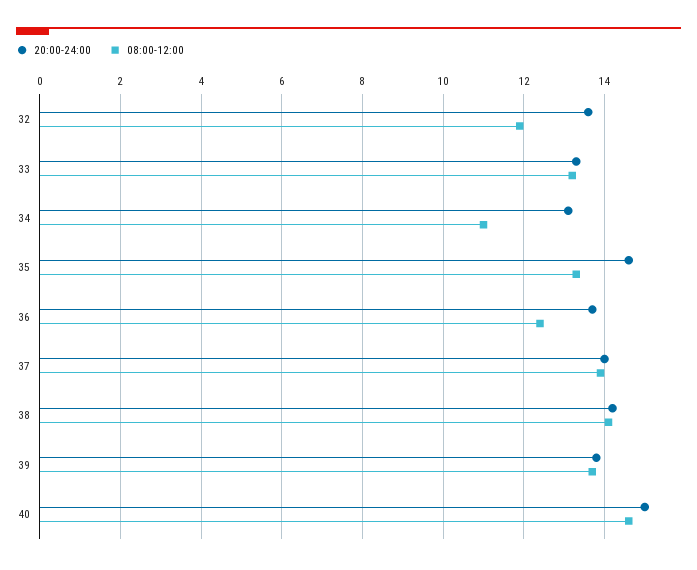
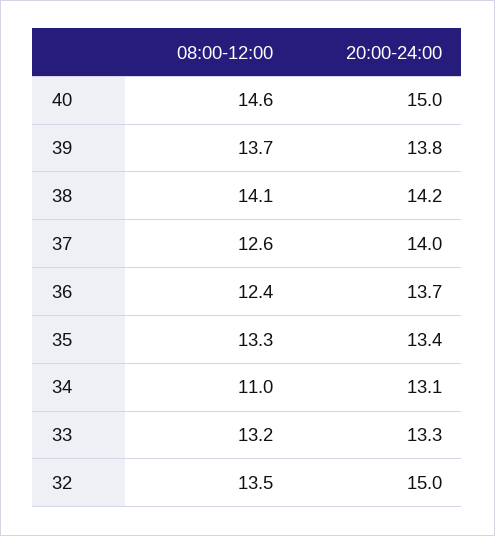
  {
    "20:00-24:00": {
-     "32": 13.5,
+     "32": 15,
      "33": 13.3,
      "34": 13.1,
-     "35": 14.5,
+     "35": 13.4,
      "36": 13.7,
      "37": 14,
      "38": 14.2,
      "39": 13.8,
      "40": 15
    },
    "08:00-12:00": {
-     "32": 12,
+     "32": 13.5,
      "33": 13.2,
      "34": 11,
      "35": 13.3,
      "36": 12.4,
-     "37": 14,
+     "37": 12.6,
      "38": 14.1,
      "39": 13.7,
      "40": 14.6
    }
  }

